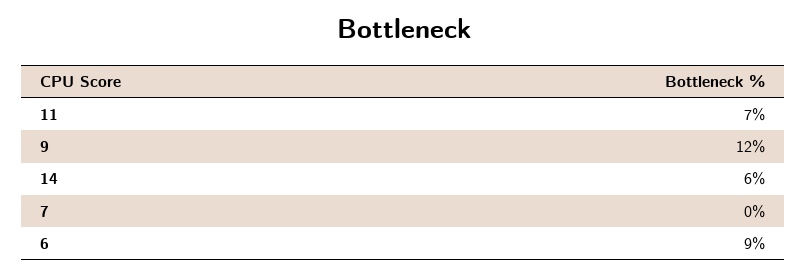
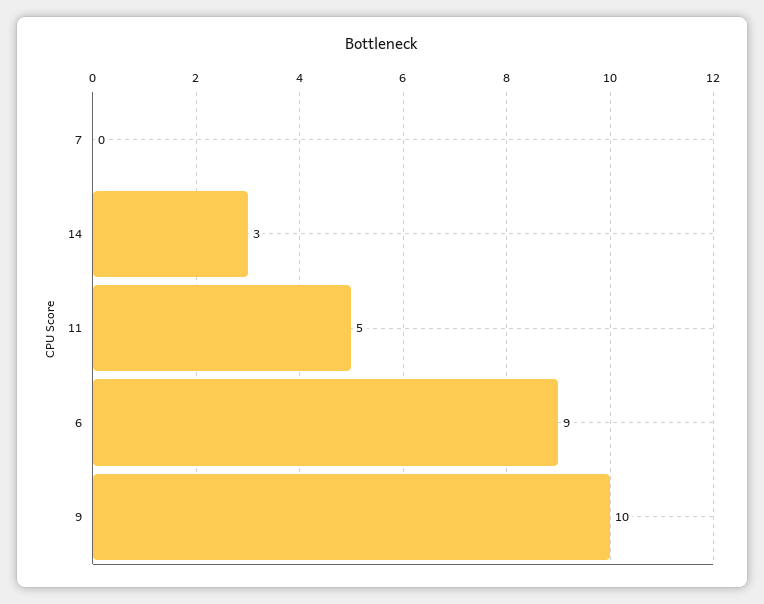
  {
-   "11": 7,
+   "11": 5,
-   "9": 12,
+   "9": 10,
-   "14": 6,
+   "14": 3,
    "7": 0,
    "6": 9
  }

